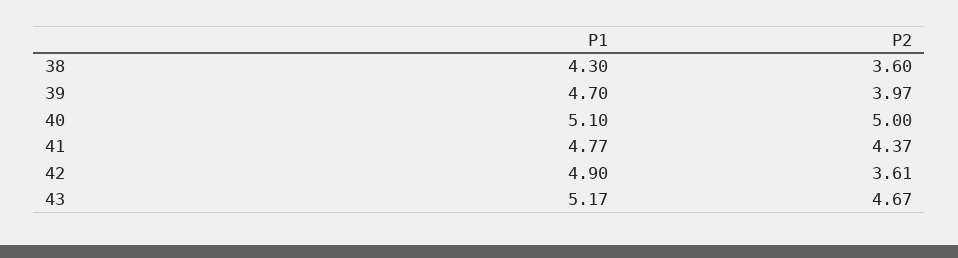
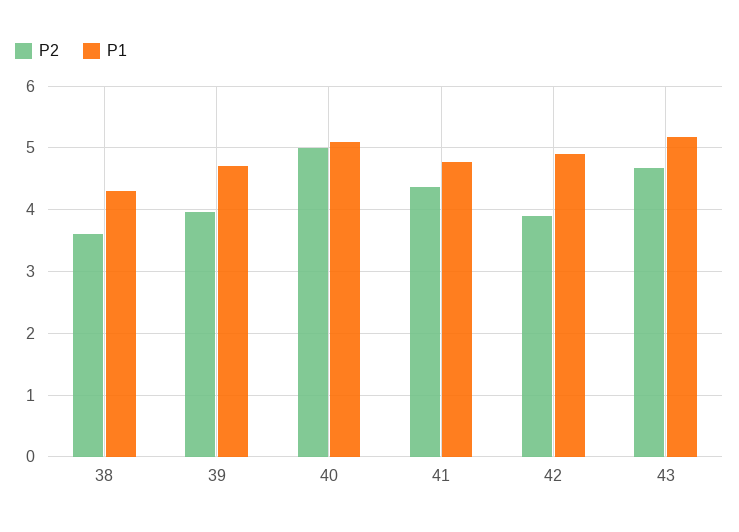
  {
    "P1": {
      "38": 4.3,
      "39": 4.7,
      "40": 5.1,
      "41": 4.77,
      "42": 4.9,
      "43": 5.17
    },
    "P2": {
      "38": 3.6,
      "39": 3.97,
      "40": 5,
      "41": 4.37,
-     "42": 3.61,
+     "42": 3.9,
      "43": 4.67
    }
  }

